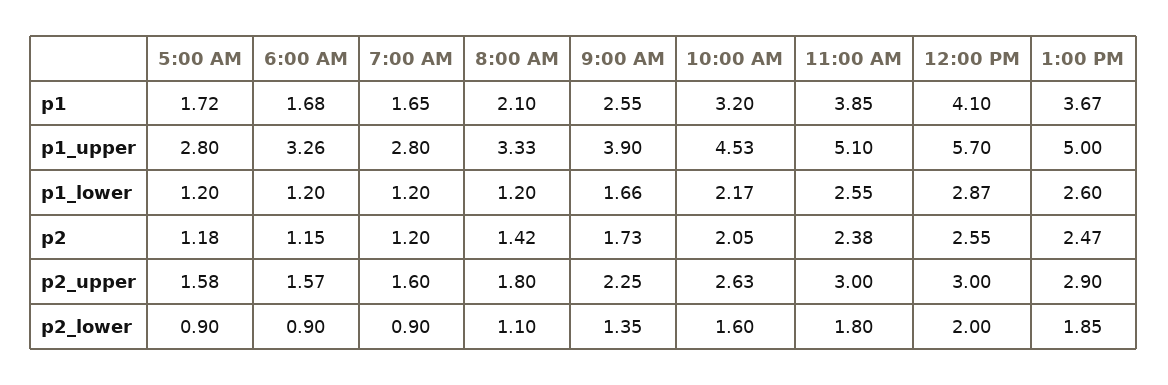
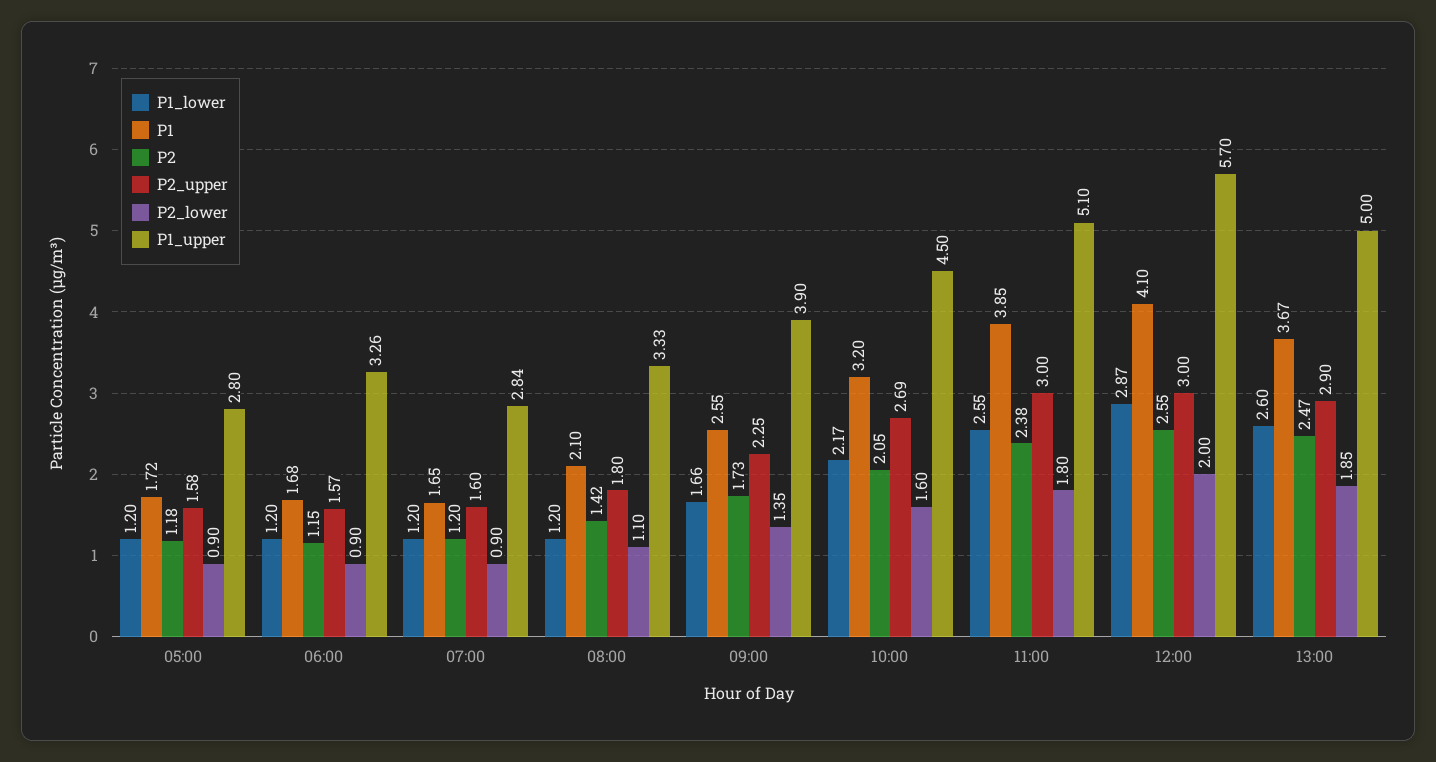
  {
    "p1": {
      "5:00 AM": 1.72,
      "6:00 AM": 1.68,
      "7:00 AM": 1.65,
      "8:00 AM": 2.1,
      "9:00 AM": 2.55,
      "10:00 AM": 3.2,
      "11:00 AM": 3.85,
      "12:00 PM": 4.1,
      "1:00 PM": 3.67
    },
    "p1_upper": {
      "5:00 AM": 2.8,
      "6:00 AM": 3.26,
-     "7:00 AM": 2.8,
+     "7:00 AM": 2.84,
      "8:00 AM": 3.33,
      "9:00 AM": 3.9,
-     "10:00 AM": 4.53,
+     "10:00 AM": 4.5,
      "11:00 AM": 5.1,
      "12:00 PM": 5.7,
      "1:00 PM": 5
    },
    "p1_lower": {
      "5:00 AM": 1.2,
      "6:00 AM": 1.2,
      "7:00 AM": 1.2,
      "8:00 AM": 1.2,
      "9:00 AM": 1.66,
      "10:00 AM": 2.17,
      "11:00 AM": 2.55,
      "12:00 PM": 2.87,
      "1:00 PM": 2.6
    },
    "p2": {
      "5:00 AM": 1.18,
      "6:00 AM": 1.15,
      "7:00 AM": 1.2,
      "8:00 AM": 1.42,
      "9:00 AM": 1.73,
      "10:00 AM": 2.05,
      "11:00 AM": 2.38,
      "12:00 PM": 2.55,
      "1:00 PM": 2.47
    },
    "p2_upper": {
      "5:00 AM": 1.58,
      "6:00 AM": 1.57,
      "7:00 AM": 1.6,
      "8:00 AM": 1.8,
      "9:00 AM": 2.25,
-     "10:00 AM": 2.63,
+     "10:00 AM": 2.69,
      "11:00 AM": 3,
      "12:00 PM": 3,
      "1:00 PM": 2.9
    },
    "p2_lower": {
      "5:00 AM": 0.9,
      "6:00 AM": 0.9,
      "7:00 AM": 0.9,
      "8:00 AM": 1.1,
      "9:00 AM": 1.35,
      "10:00 AM": 1.6,
      "11:00 AM": 1.8,
      "12:00 PM": 2,
      "1:00 PM": 1.85
    }
  }

